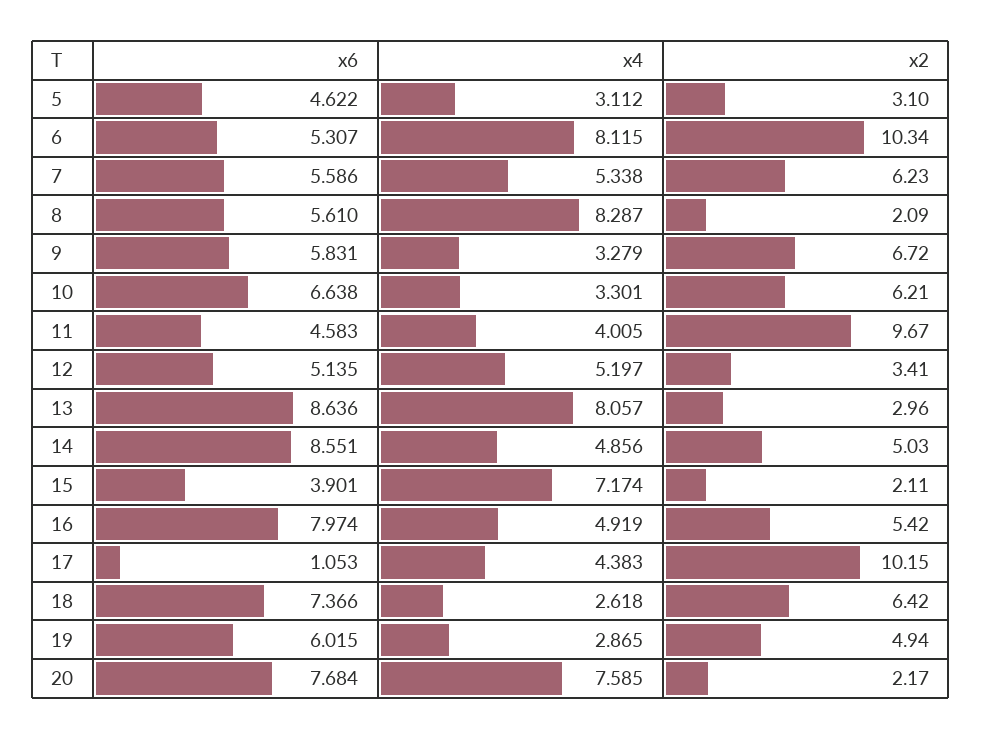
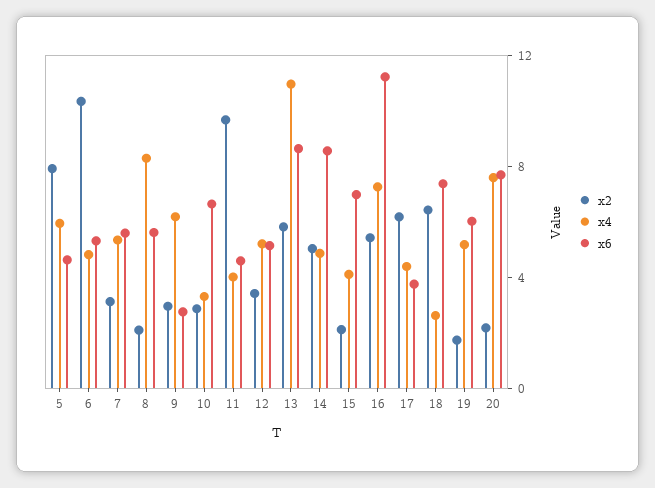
  {
    "x6": {
      "5": 4.622,
      "6": 5.307,
      "7": 5.586,
      "8": 5.61,
-     "9": 5.831,
+     "9": 3,
      "10": 6.638,
      "11": 4.583,
      "12": 5.135,
      "13": 8.636,
      "14": 8.551,
-     "15": 3.901,
+     "15": 7,
-     "16": 7.974,
+     "16": 11,
-     "17": 1.053,
+     "17": 4,
      "18": 7.366,
      "19": 6.015,
      "20": 7.684
    },
    "x4": {
-     "5": 3.112,
+     "5": 6,
-     "6": 8.115,
+     "6": 5,
      "7": 5.338,
      "8": 8.287,
-     "9": 3.279,
+     "9": 6,
      "10": 3.301,
      "11": 4.005,
      "12": 5.197,
-     "13": 8.057,
+     "13": 11,
      "14": 4.856,
-     "15": 7.174,
+     "15": 4,
-     "16": 4.919,
+     "16": 7,
      "17": 4.383,
      "18": 2.618,
-     "19": 2.865,
+     "19": 5,
      "20": 7.585
    },
    "x2": {
-     "5": 3.1,
+     "5": 8,
      "6": 10.34,
-     "7": 6.23,
+     "7": 3,
      "8": 2.09,
-     "9": 6.72,
+     "9": 3,
-     "10": 6.21,
+     "10": 3,
      "11": 9.67,
      "12": 3.41,
-     "13": 2.96,
+     "13": 6,
      "14": 5.03,
      "15": 2.11,
      "16": 5.42,
-     "17": 10.15,
+     "17": 6,
      "18": 6.42,
-     "19": 4.94,
+     "19": 2,
      "20": 2.17
    }
  }

